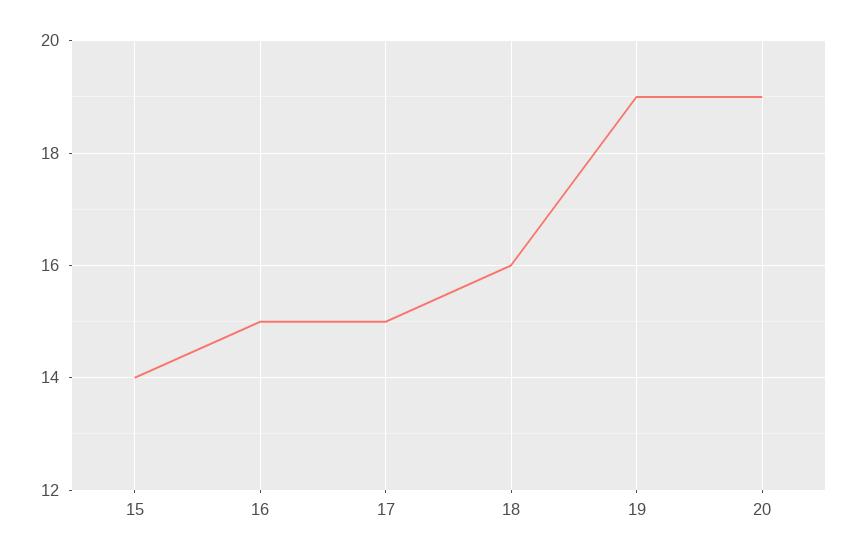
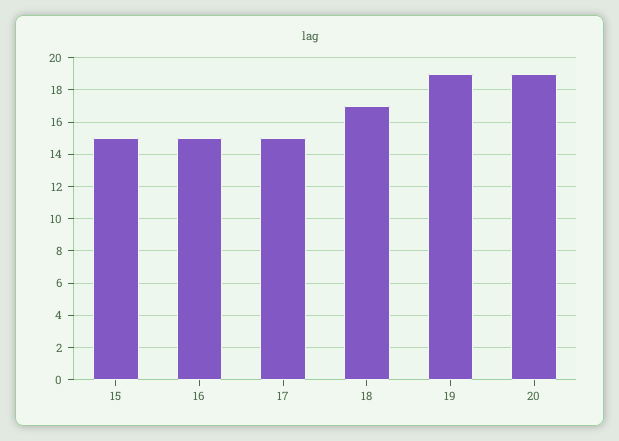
  {
-   "15": 14,
+   "15": 15,
    "16": 15,
    "17": 15,
-   "18": 16,
+   "18": 17,
    "19": 19,
    "20": 19
  }

